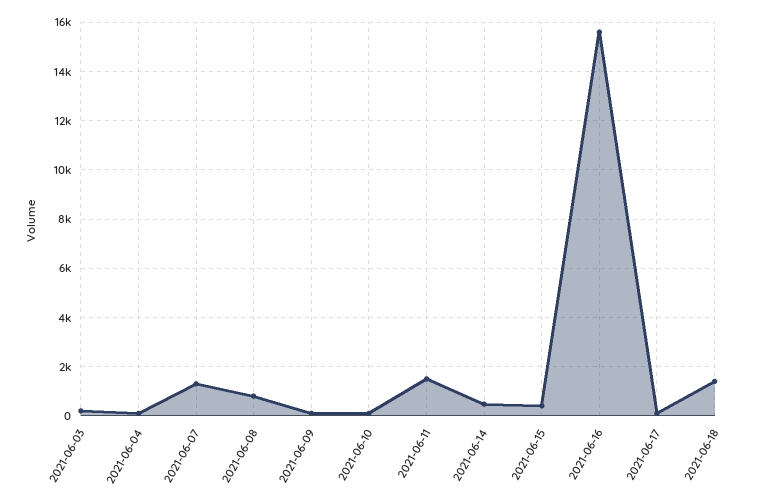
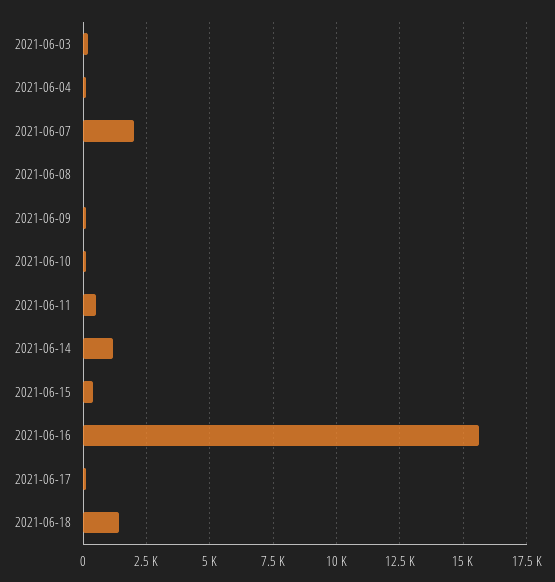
  {
    "2021-06-03": 250,
    "2021-06-04": 0,
-   "2021-06-07": 1250,
+   "2021-06-07": 2000,
-   "2021-06-08": 750,
+   "2021-06-08": 0,
    "2021-06-09": 0,
    "2021-06-10": 0,
-   "2021-06-11": 1500,
+   "2021-06-11": 500,
-   "2021-06-14": 500,
+   "2021-06-14": 1250,
    "2021-06-15": 500,
    "2021-06-16": 15500,
    "2021-06-17": 0,
    "2021-06-18": 1500
  }

